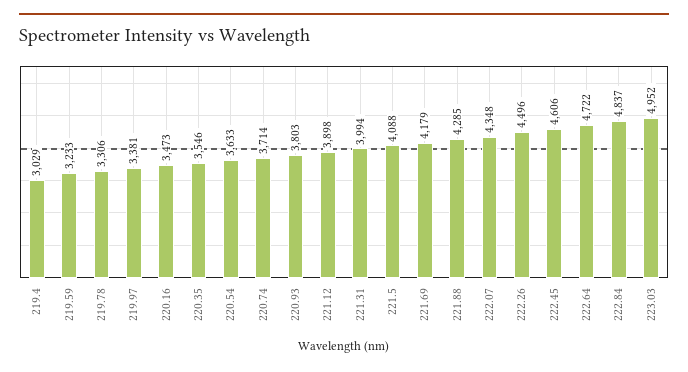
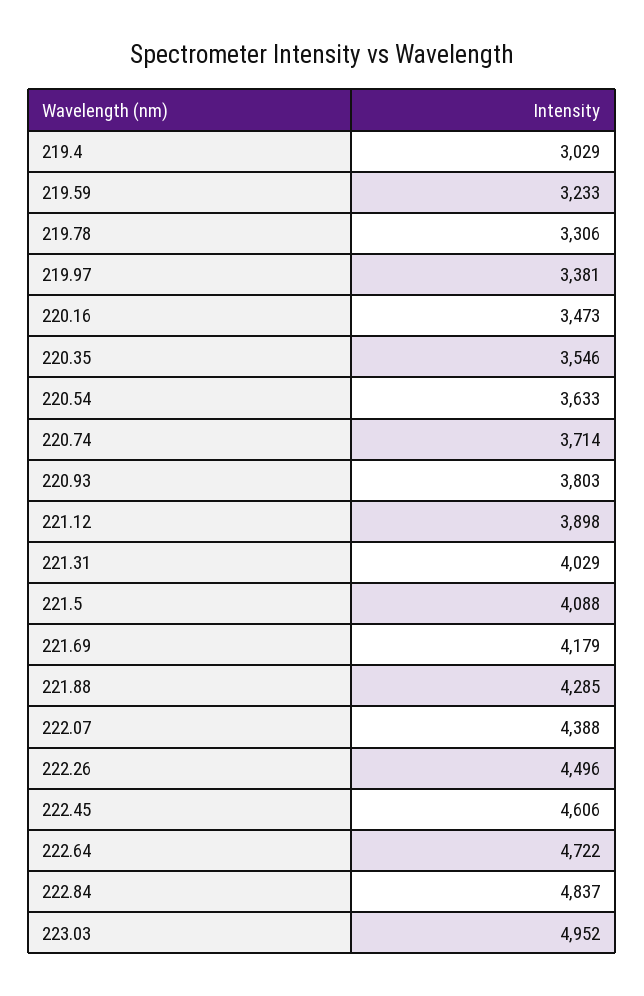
  {
    "219.4": 3029,
    "219.59": 3233,
    "219.78": 3306,
    "219.97": 3381,
    "220.16": 3473,
    "220.35": 3546,
    "220.54": 3633,
    "220.74": 3714,
    "220.93": 3803,
    "221.12": 3898,
-   "221.31": 3994,
+   "221.31": 4029,
    "221.5": 4088,
    "221.69": 4179,
    "221.88": 4285,
-   "222.07": 4348,
+   "222.07": 4388,
    "222.26": 4496,
    "222.45": 4606,
    "222.64": 4722,
    "222.84": 4837,
    "223.03": 4952
  }

